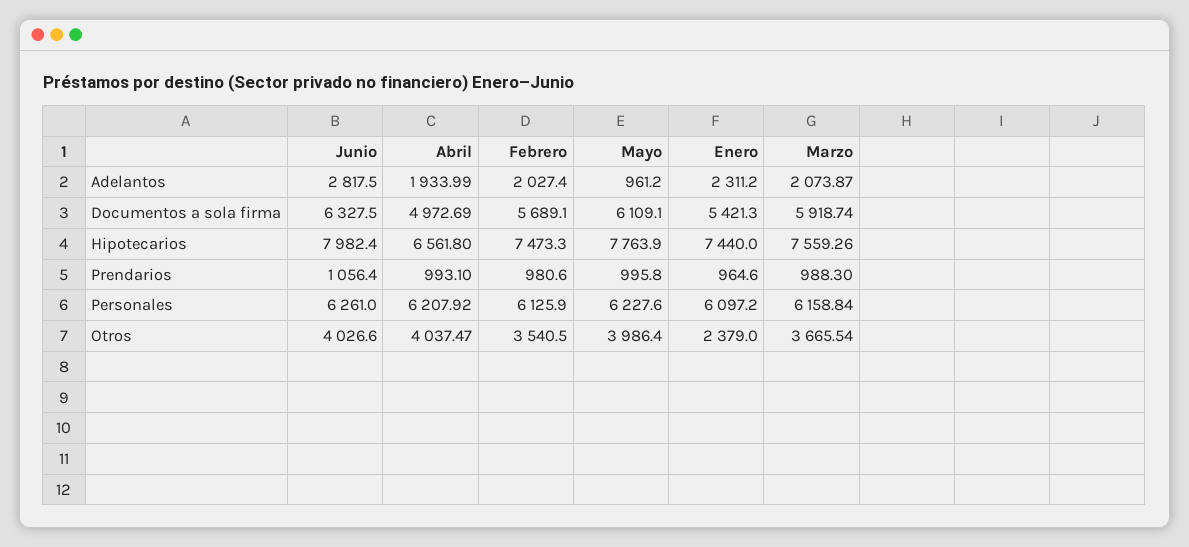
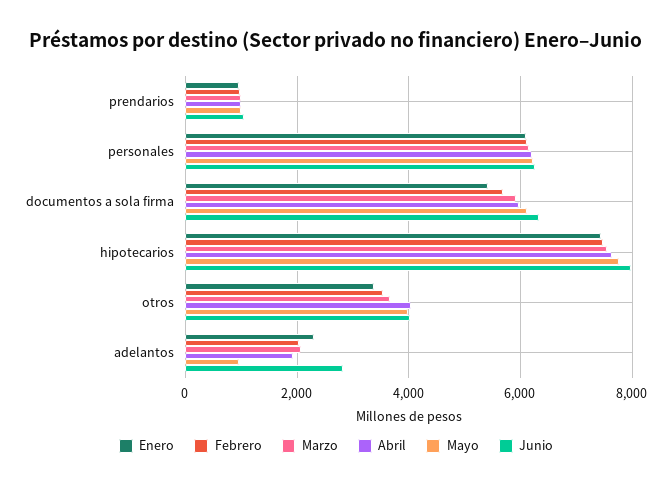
  {
    "Junio": {
      "Adelantos": 2817.5,
      "Documentos a sola firma": 6327.5,
      "Hipotecarios": 7982.4,
      "Prendarios": 1056.4,
      "Personales": 6261,
      "Otros": 4026.6
    },
    "Abril": {
      "Adelantos": 1933.99,
-     "Documentos a sola firma": 4972.69,
+     "Documentos a sola firma": 6000,
-     "Hipotecarios": 6561.8,
+     "Hipotecarios": 7600,
      "Prendarios": 993.1,
      "Personales": 6207.92,
      "Otros": 4037.47
    },
    "Febrero": {
      "Adelantos": 2027.4,
      "Documentos a sola firma": 5689.1,
      "Hipotecarios": 7473.3,
      "Prendarios": 980.6,
      "Personales": 6125.9,
      "Otros": 3540.5
    },
    "Mayo": {
      "Adelantos": 961.2,
      "Documentos a sola firma": 6109.1,
      "Hipotecarios": 7763.9,
      "Prendarios": 995.8,
      "Personales": 6227.6,
      "Otros": 3986.4
    },
    "Enero": {
      "Adelantos": 2311.2,
      "Documentos a sola firma": 5421.3,
      "Hipotecarios": 7440,
      "Prendarios": 964.6,
      "Personales": 6097.2,
-     "Otros": 2379
+     "Otros": 3400
    },
    "Marzo": {
      "Adelantos": 2073.87,
      "Documentos a sola firma": 5918.74,
      "Hipotecarios": 7559.26,
      "Prendarios": 988.3,
      "Personales": 6158.84,
      "Otros": 3665.54
    }
  }

